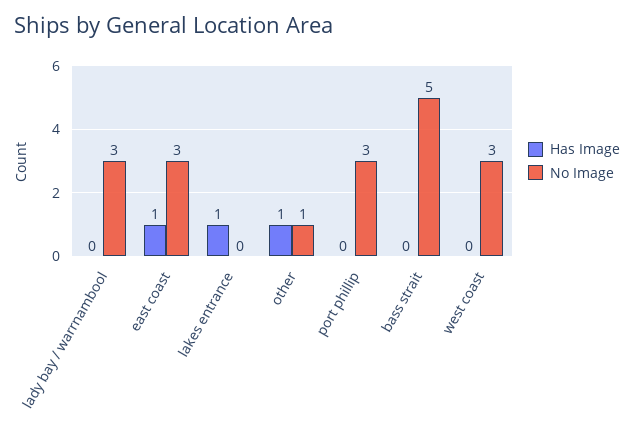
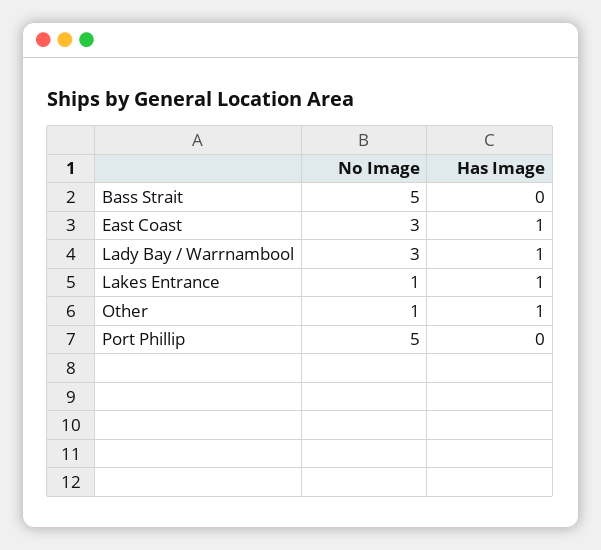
  {
    "Has Image": {
-     "lady bay / warrnambool": 0,
+     "lady bay / warrnambool": 1,
      "east coast": 1,
      "lakes entrance": 1,
      "other": 1,
      "port phillip": 0,
-     "bass strait": 0,
+     "bass strait": 0
-     "west coast": 0
    },
    "No Image": {
      "lady bay / warrnambool": 3,
      "east coast": 3,
-     "lakes entrance": 0,
+     "lakes entrance": 1,
      "other": 1,
-     "port phillip": 3,
+     "port phillip": 5,
-     "bass strait": 5,
+     "bass strait": 5
-     "west coast": 3
    }
  }

